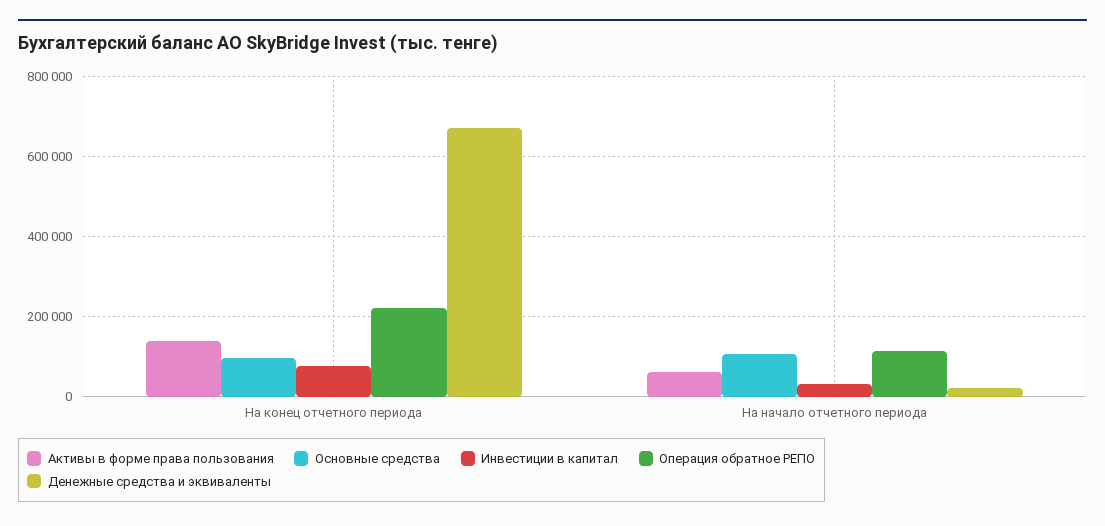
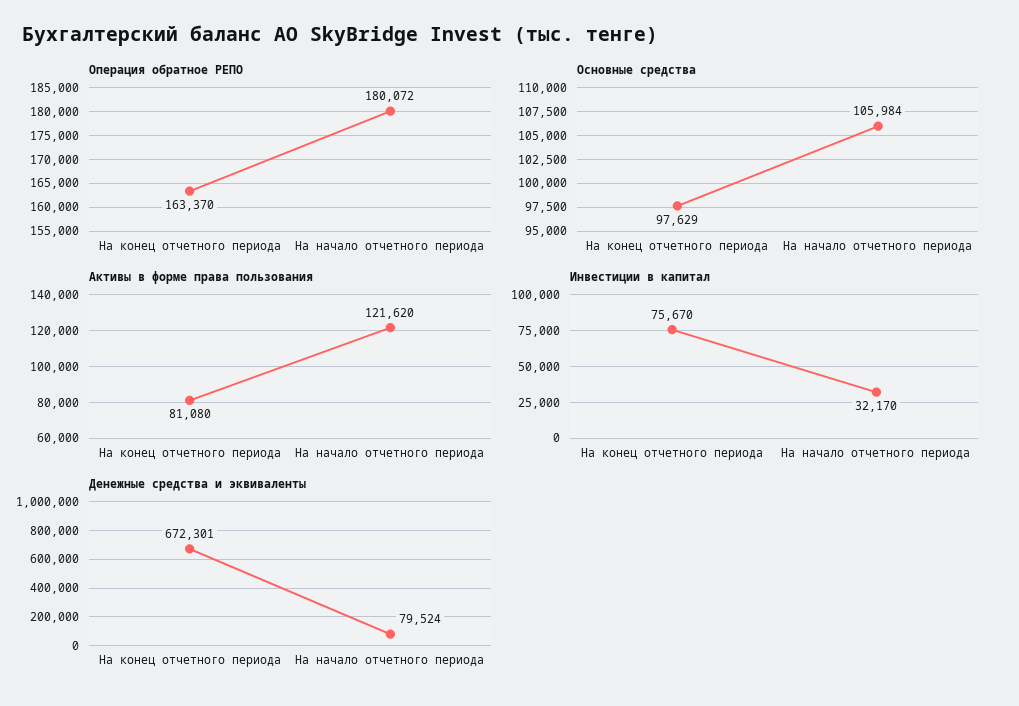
  {
    "Активы в форме права пользования": {
-     "На конец отчетного периода": 140000,
+     "На конец отчетного периода": 81080,
-     "На начало отчетного периода": 60000
+     "На начало отчетного периода": 121620
    },
    "Основные средства": {
      "На конец отчетного периода": 97629,
      "На начало отчетного периода": 105984
    },
    "Инвестиции в капитал": {
      "На конец отчетного периода": 75670,
      "На начало отчетного периода": 32170
    },
    "Операция обратное РЕПО": {
-     "На конец отчетного периода": 220000,
+     "На конец отчетного периода": 163370,
-     "На начало отчетного периода": 120000
+     "На начало отчетного периода": 180072
    },
    "Денежные средства и эквиваленты": {
      "На конец отчетного периода": 672301,
-     "На начало отчетного периода": 20000
+     "На начало отчетного периода": 79524
    }
  }

